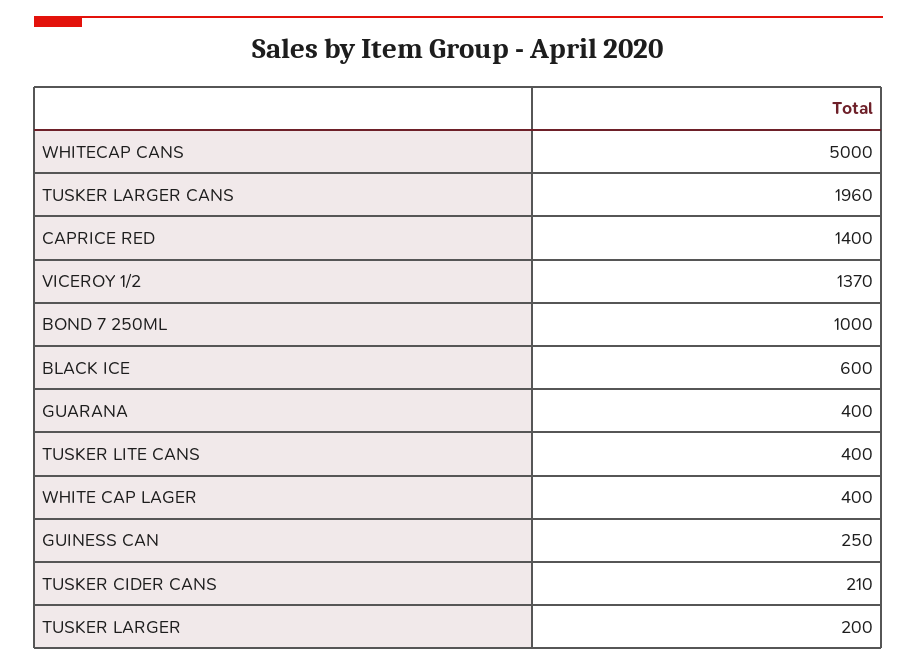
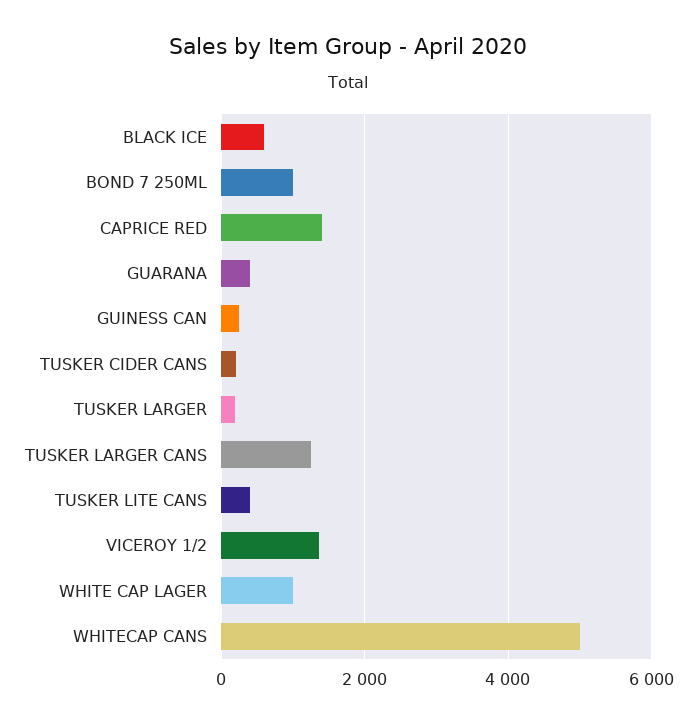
  {
    "WHITECAP CANS": 5000,
-   "TUSKER LARGER CANS": 1960,
+   "TUSKER LARGER CANS": 1200,
    "CAPRICE RED": 1400,
    "VICEROY 1/2": 1370,
    "BOND 7 250ML": 1000,
    "BLACK ICE": 600,
    "GUARANA": 400,
    "TUSKER LITE CANS": 400,
-   "WHITE CAP LAGER": 400,
+   "WHITE CAP LAGER": 1000,
    "GUINESS CAN": 250,
    "TUSKER CIDER CANS": 210,
    "TUSKER LARGER": 200
  }

